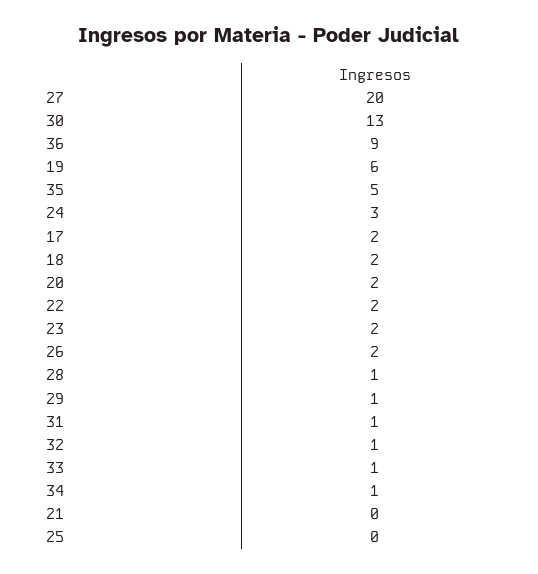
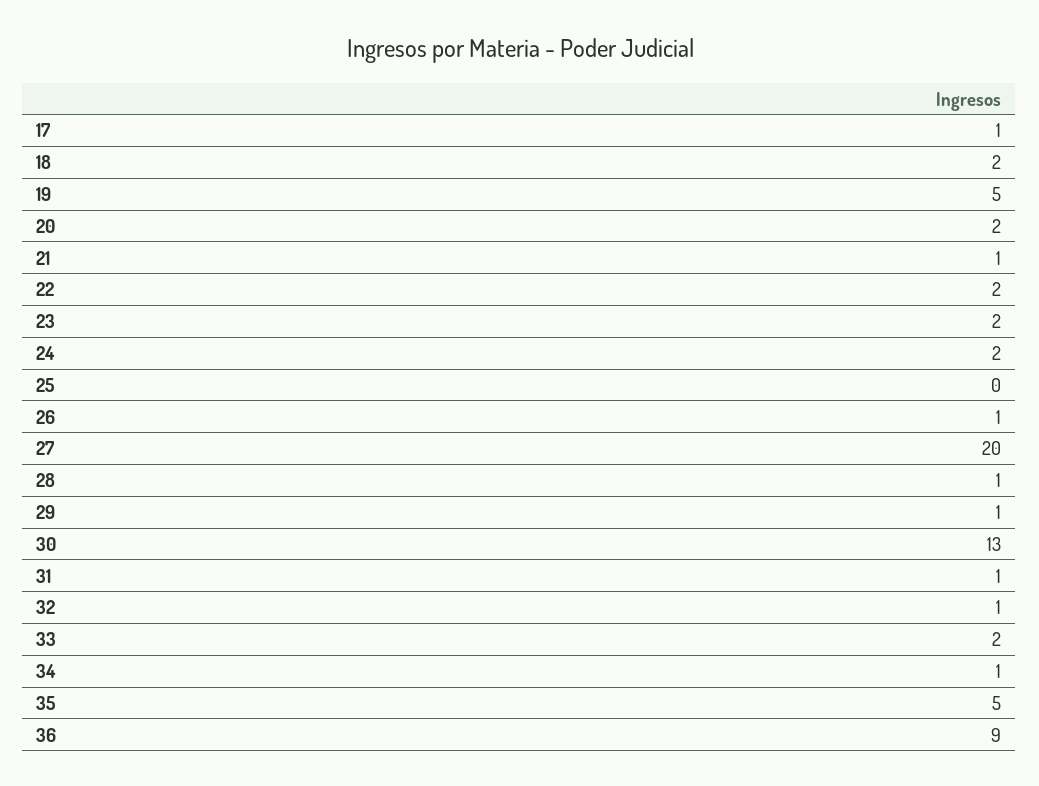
  {
    "27": 20,
    "30": 13,
    "36": 9,
-   "19": 6,
+   "19": 5,
    "35": 5,
-   "24": 3,
+   "24": 2,
-   "17": 2,
+   "17": 1,
    "18": 2,
    "20": 2,
    "22": 2,
    "23": 2,
-   "26": 2,
+   "26": 1,
    "28": 1,
    "29": 1,
    "31": 1,
    "32": 1,
-   "33": 1,
+   "33": 2,
    "34": 1,
-   "21": 0,
+   "21": 1,
    "25": 0
  }

